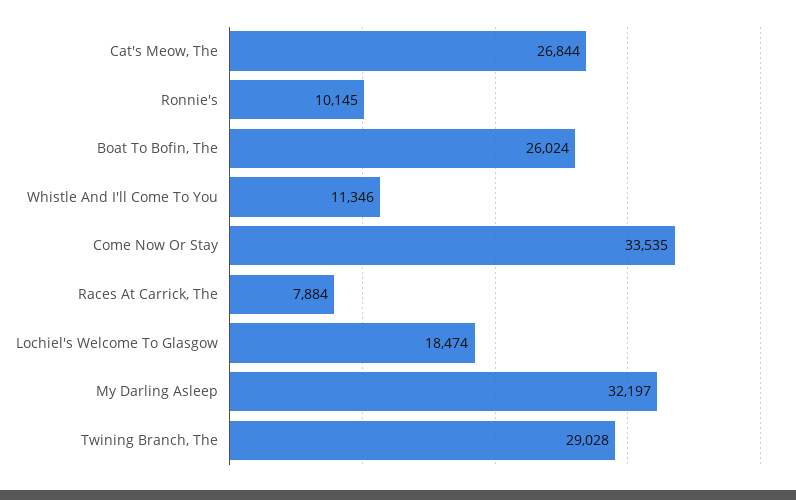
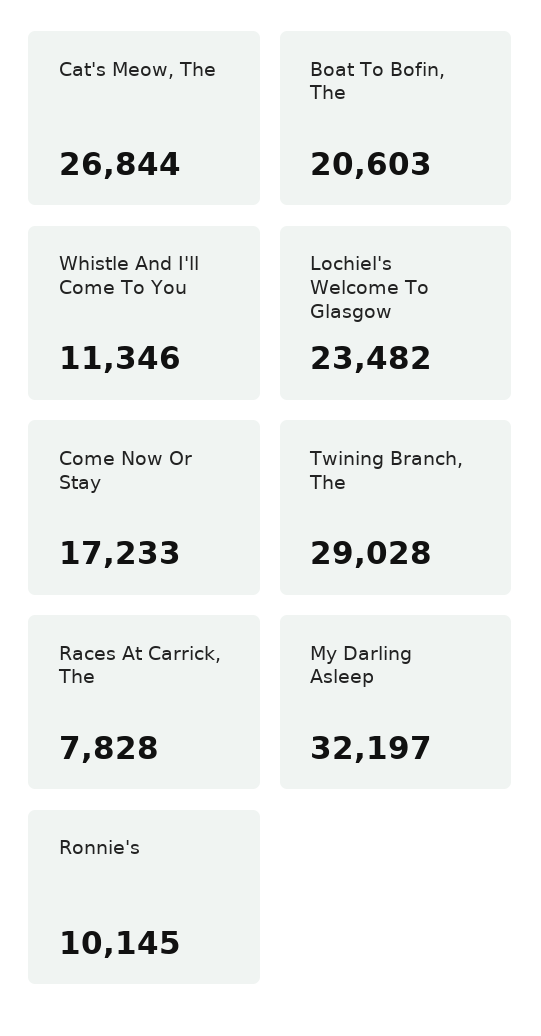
  {
    "Cat's Meow, The": 26844,
    "Ronnie's": 10145,
-   "Boat To Bofin, The": 26024,
+   "Boat To Bofin, The": 20603,
    "Whistle And I'll Come To You": 11346,
-   "Come Now Or Stay": 33535,
+   "Come Now Or Stay": 17233,
-   "Races At Carrick, The": 7884,
+   "Races At Carrick, The": 7828,
-   "Lochiel's Welcome To Glasgow": 18474,
+   "Lochiel's Welcome To Glasgow": 23482,
    "My Darling Asleep": 32197,
    "Twining Branch, The": 29028
  }

